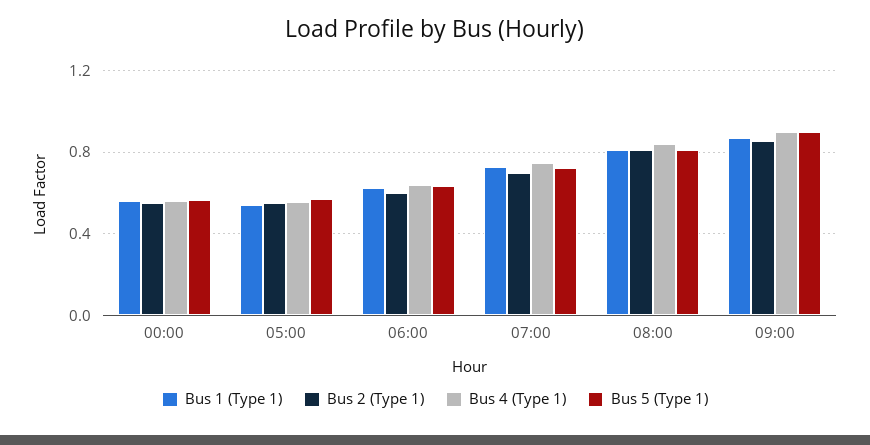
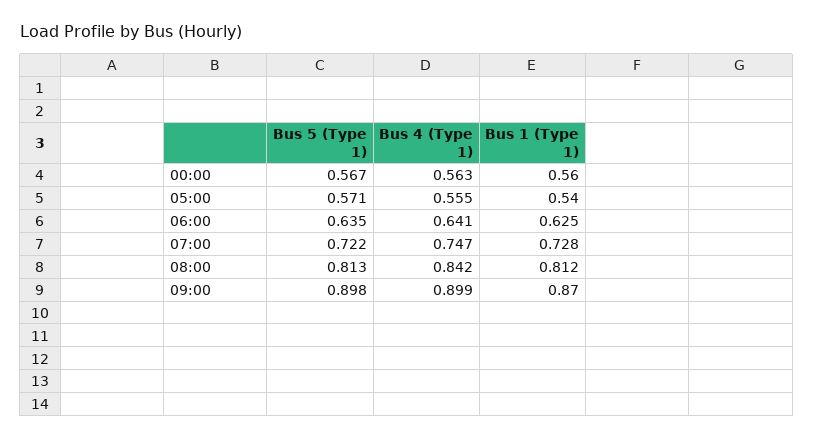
  {
    "Bus 1 (Type 1)": {
      "00:00": 0.56,
      "05:00": 0.54,
      "06:00": 0.625,
      "07:00": 0.728,
      "08:00": 0.812,
      "09:00": 0.87
    },
-   "Bus 2 (Type 1)": {
-     "00:00": 0.55,
-     "05:00": 0.55,
-     "06:00": 0.6,
-     "07:00": 0.7,
-     "08:00": 0.8,
-     "09:00": 0.85
-   },
    "Bus 4 (Type 1)": {
      "00:00": 0.563,
      "05:00": 0.555,
      "06:00": 0.641,
      "07:00": 0.747,
      "08:00": 0.842,
      "09:00": 0.899
    },
    "Bus 5 (Type 1)": {
      "00:00": 0.567,
      "05:00": 0.571,
      "06:00": 0.635,
      "07:00": 0.722,
      "08:00": 0.813,
      "09:00": 0.898
    }
  }

